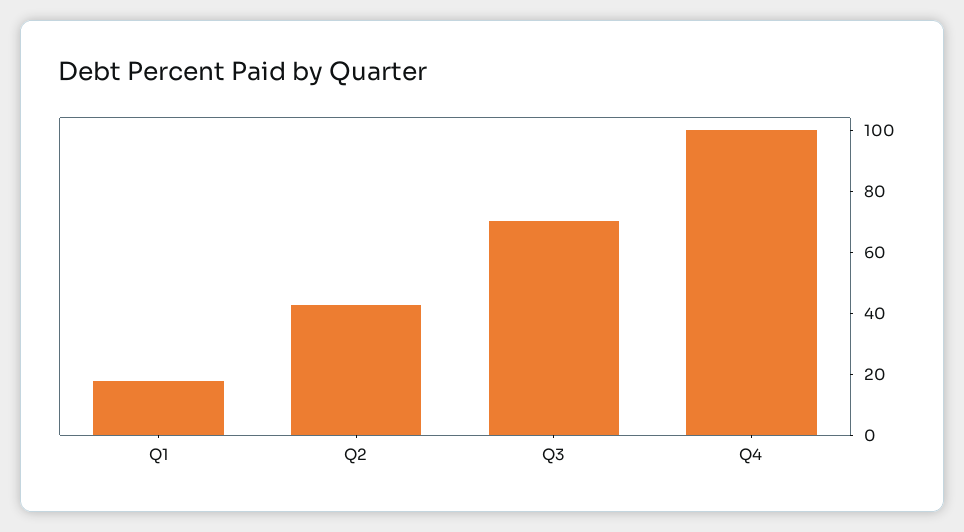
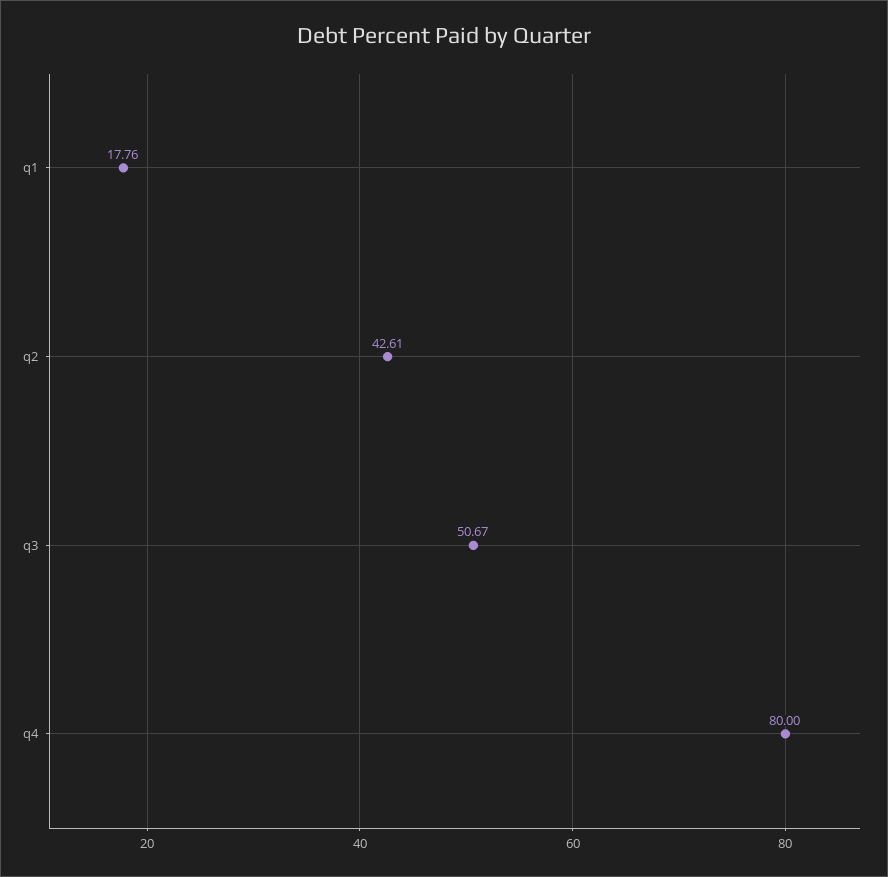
  {
    "Q1": 17.76,
    "Q2": 42.61,
-   "Q3": 70,
+   "Q3": 50.67,
-   "Q4": 100
+   "Q4": 80
  }

